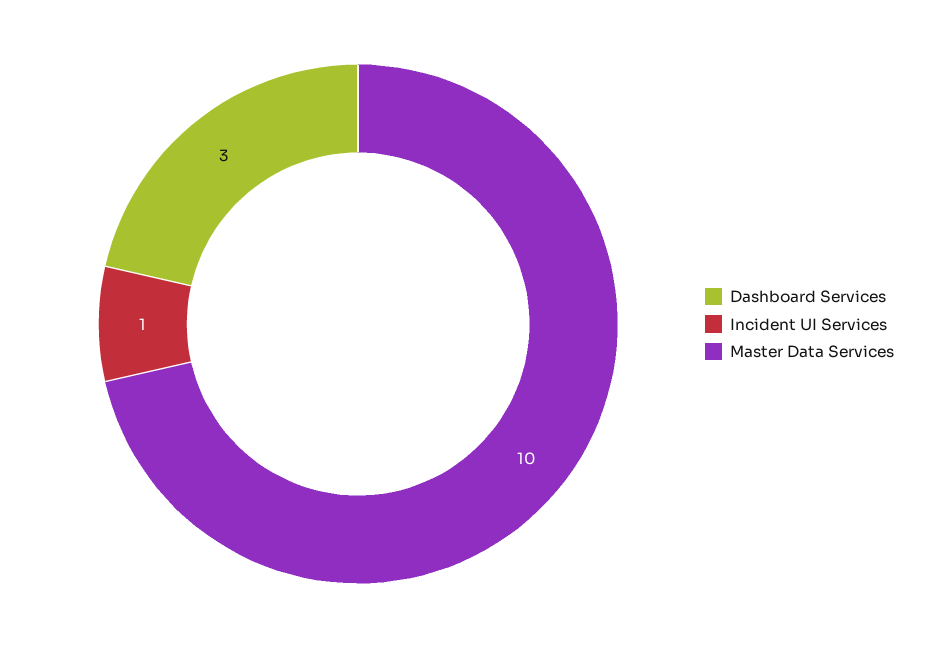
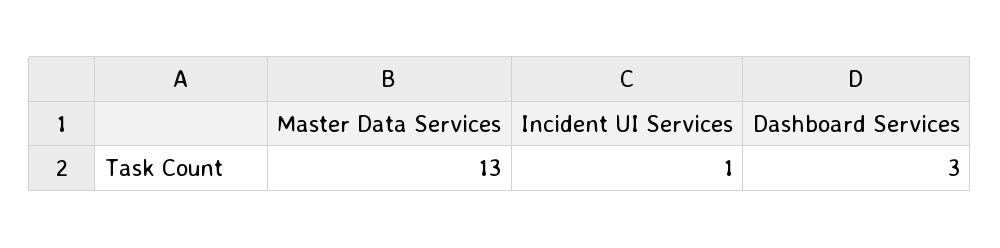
  {
    "Dashboard Services": 3,
    "Incident UI Services": 1,
-   "Master Data Services": 10
+   "Master Data Services": 13
  }

